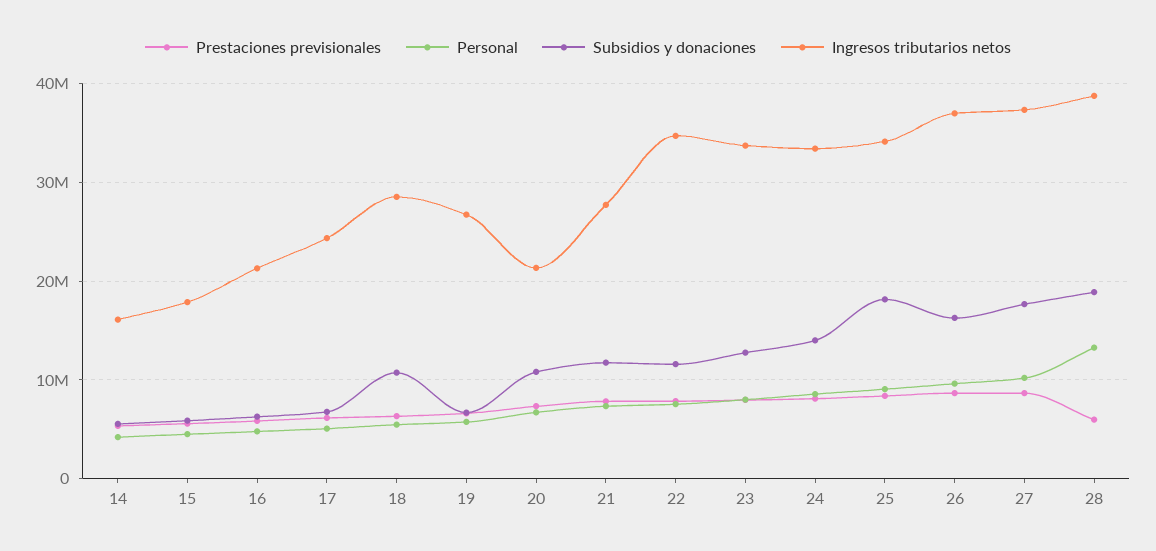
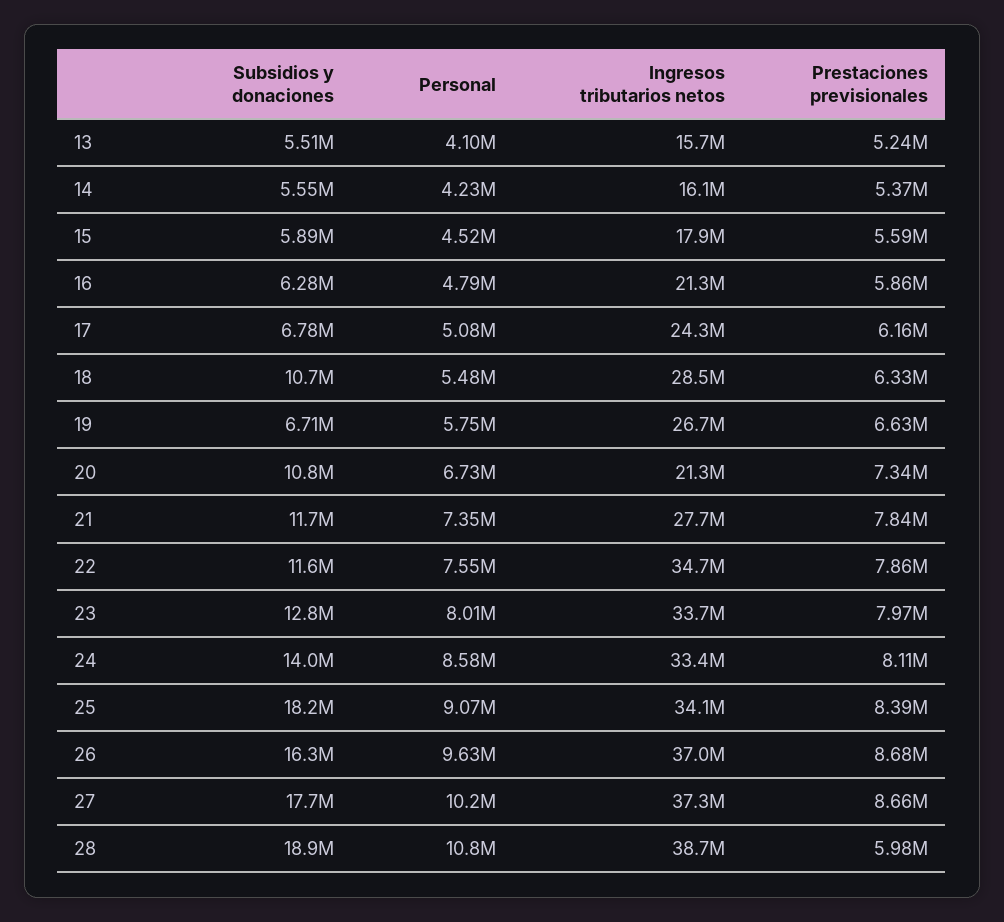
  {
    "Prestaciones previsionales": {
      "14": 5370000,
      "15": 5590000,
      "16": 5860000,
      "17": 6160000,
      "18": 6330000,
      "19": 6630000,
      "20": 7340000,
      "21": 7840000,
      "22": 7860000,
      "23": 7970000,
      "24": 8110000,
      "25": 8390000,
      "26": 8680000,
      "27": 8660000,
-     "28": 5980000
+     "28": 5980000,
+     "13": 5240000
    },
    "Personal": {
      "14": 4230000,
      "15": 4520000,
      "16": 4790000,
      "17": 5080000,
      "18": 5480000,
      "19": 5750000,
      "20": 6730000,
      "21": 7350000,
      "22": 7550000,
      "23": 8010000,
      "24": 8580000,
      "25": 9070000,
      "26": 9630000,
      "27": 10200000,
-     "28": 13000000
+     "28": 10800000,
+     "13": 4100000
    },
    "Subsidios y donaciones": {
      "14": 5550000,
      "15": 5890000,
      "16": 6280000,
      "17": 6780000,
      "18": 10700000,
      "19": 6710000,
      "20": 10800000,
      "21": 11700000,
      "22": 11600000,
      "23": 12800000,
      "24": 14000000,
      "25": 18200000,
      "26": 16300000,
      "27": 17700000,
-     "28": 18900000
+     "28": 18900000,
+     "13": 5510000
    },
    "Ingresos tributarios netos": {
      "14": 16100000,
      "15": 17900000,
      "16": 21300000,
      "17": 24300000,
      "18": 28500000,
      "19": 26700000,
      "20": 21300000,
      "21": 27700000,
      "22": 34700000,
      "23": 33700000,
      "24": 33400000,
      "25": 34100000,
      "26": 37000000,
      "27": 37300000,
-     "28": 38700000
+     "28": 38700000,
+     "13": 15700000
    }
  }

